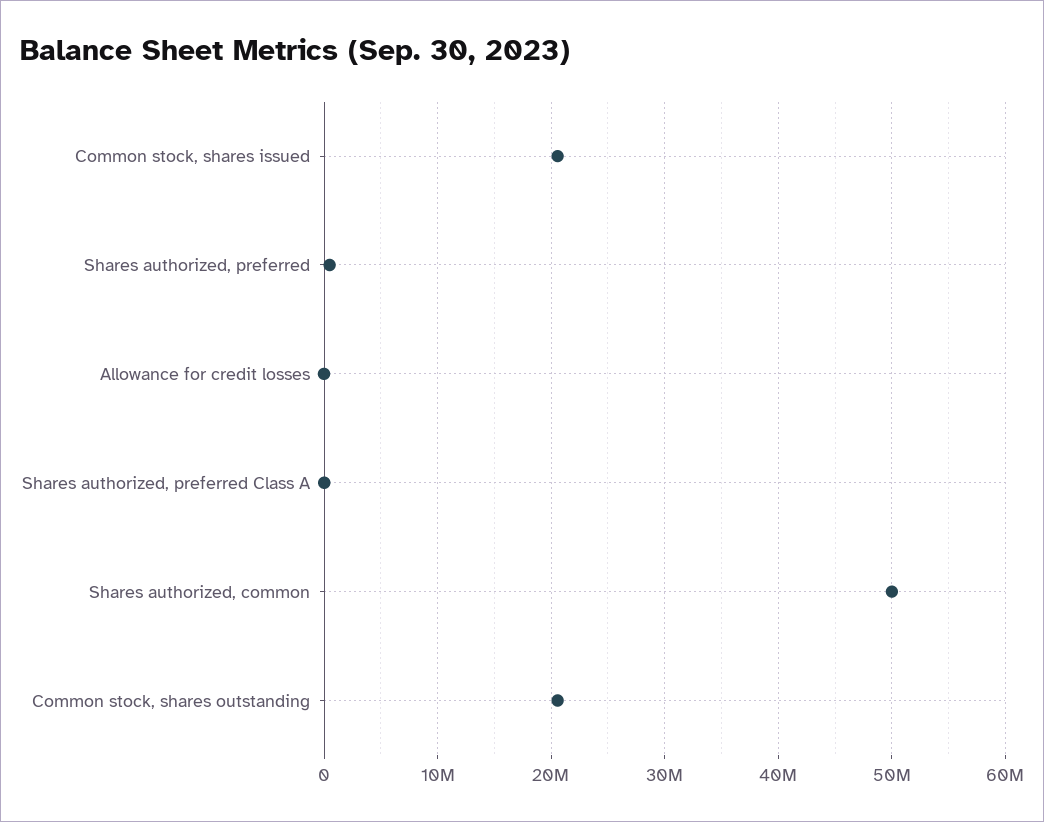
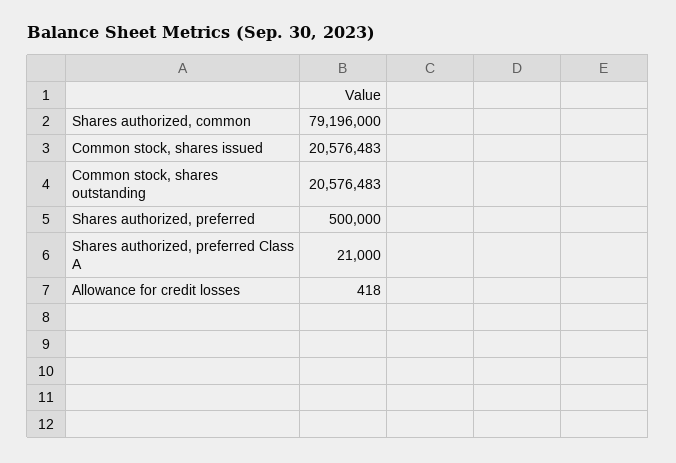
  {
    "Common stock, shares issued": 20576483,
    "Shares authorized, preferred": 500000,
    "Allowance for credit losses": 418,
    "Shares authorized, preferred Class A": 21000,
-   "Shares authorized, common": 50000000,
+   "Shares authorized, common": 79196000,
    "Common stock, shares outstanding": 20576483
  }

